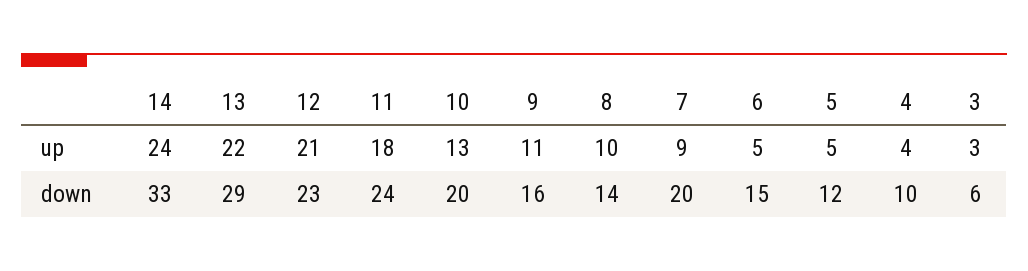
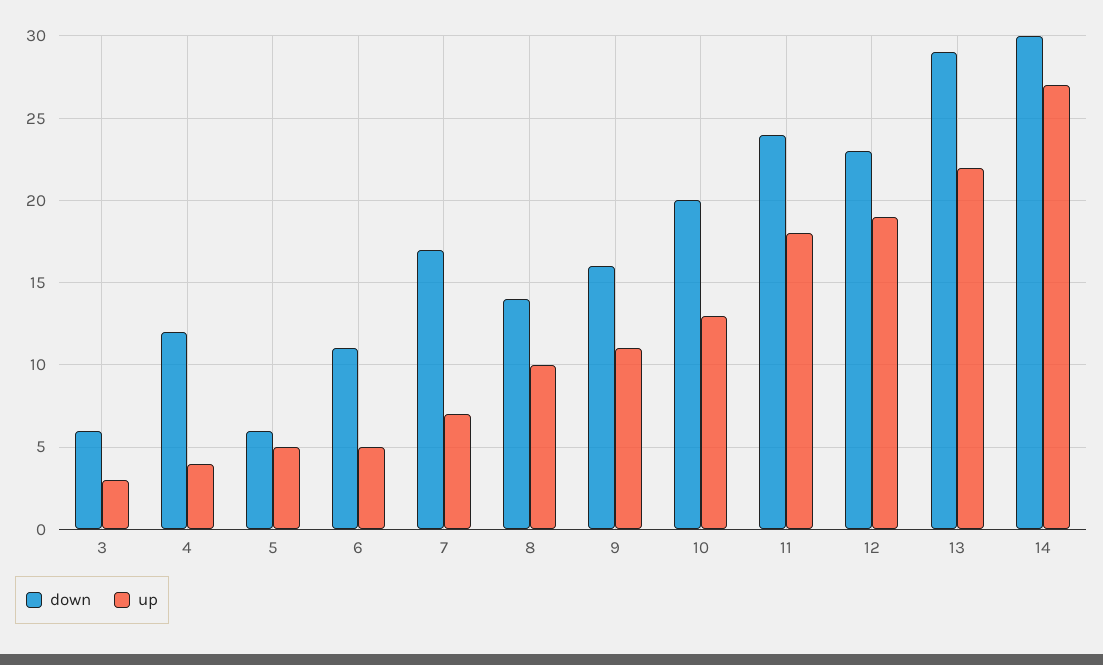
  {
    "up": {
-     "14": 24,
+     "14": 27,
      "13": 22,
-     "12": 21,
+     "12": 19,
      "11": 18,
      "10": 13,
      "9": 11,
      "8": 10,
-     "7": 9,
+     "7": 7,
      "6": 5,
      "5": 5,
      "4": 4,
      "3": 3
    },
    "down": {
-     "14": 33,
+     "14": 30,
      "13": 29,
      "12": 23,
      "11": 24,
      "10": 20,
      "9": 16,
      "8": 14,
-     "7": 20,
+     "7": 17,
-     "6": 15,
+     "6": 11,
-     "5": 12,
+     "5": 6,
-     "4": 10,
+     "4": 12,
      "3": 6
    }
  }

